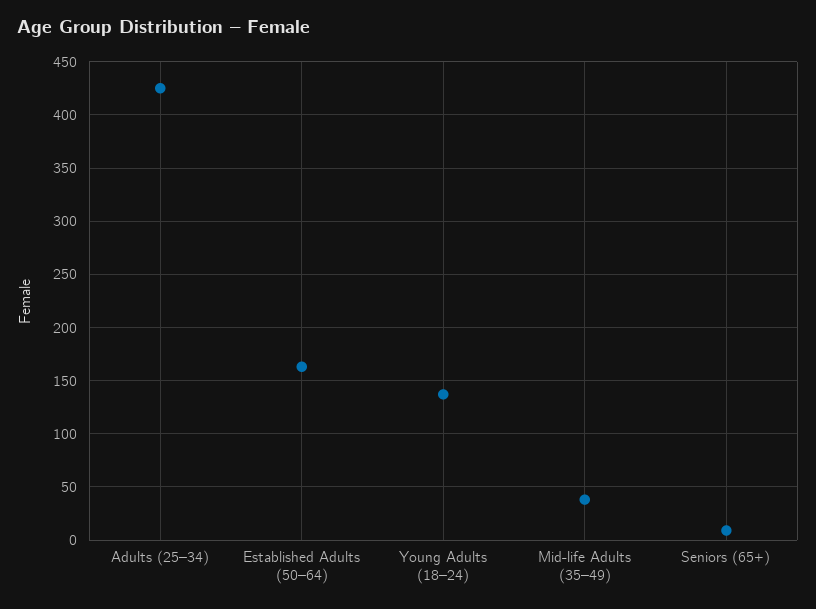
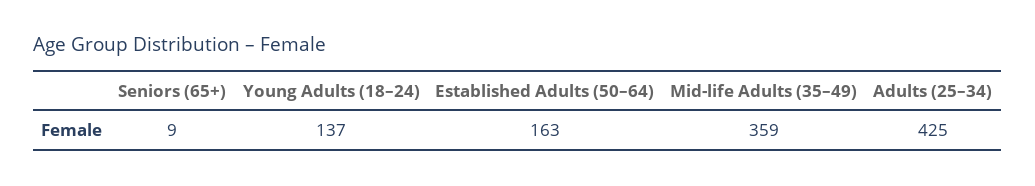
  {
    "Adults (25–34)": 425,
    "Established Adults (50–64)": 163,
    "Young Adults (18–24)": 137,
-   "Mid-life Adults (35–49)": 40,
+   "Mid-life Adults (35–49)": 359,
    "Seniors (65+)": 9
  }

